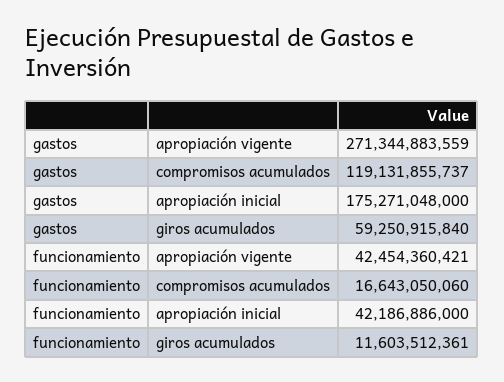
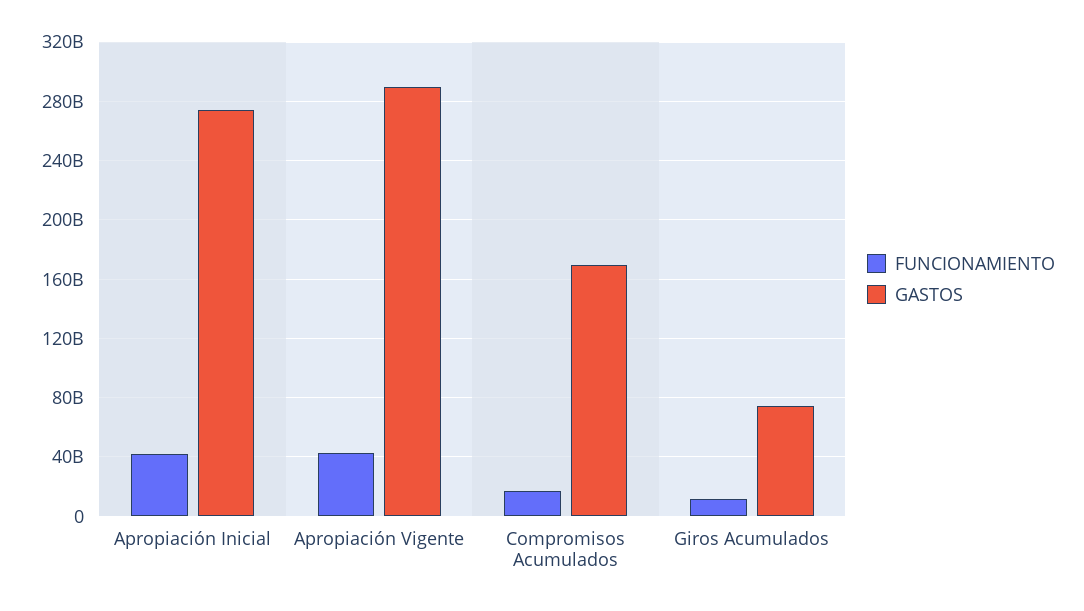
  {
    "gastos": {
-     "apropiación vigente": 271344883559,
+     "apropiación vigente": 290000000000,
-     "compromisos acumulados": 119131855737,
+     "compromisos acumulados": 170000000000,
-     "apropiación inicial": 175271048000,
+     "apropiación inicial": 275000000000,
-     "giros acumulados": 59250915840
+     "giros acumulados": 75000000000
    },
    "funcionamiento": {
      "apropiación vigente": 42454360421,
      "compromisos acumulados": 16643050060,
      "apropiación inicial": 42186886000,
      "giros acumulados": 11603512361
    }
  }

